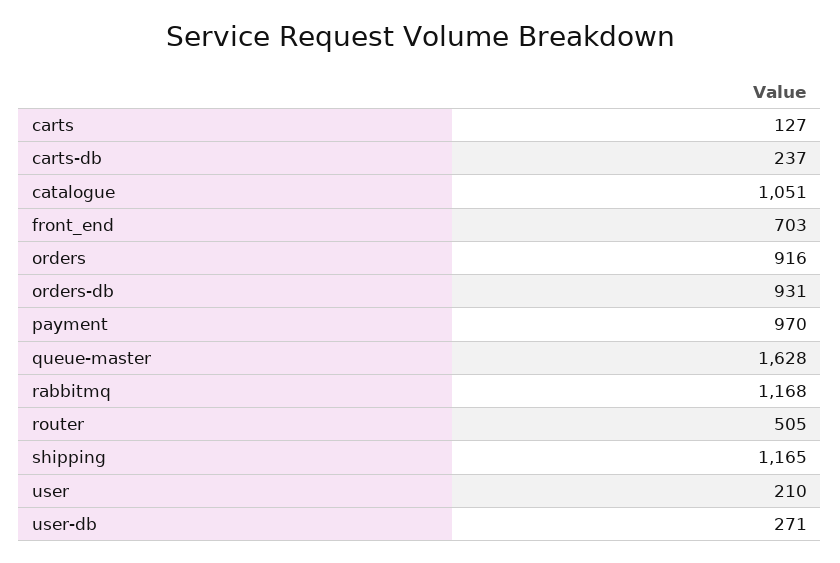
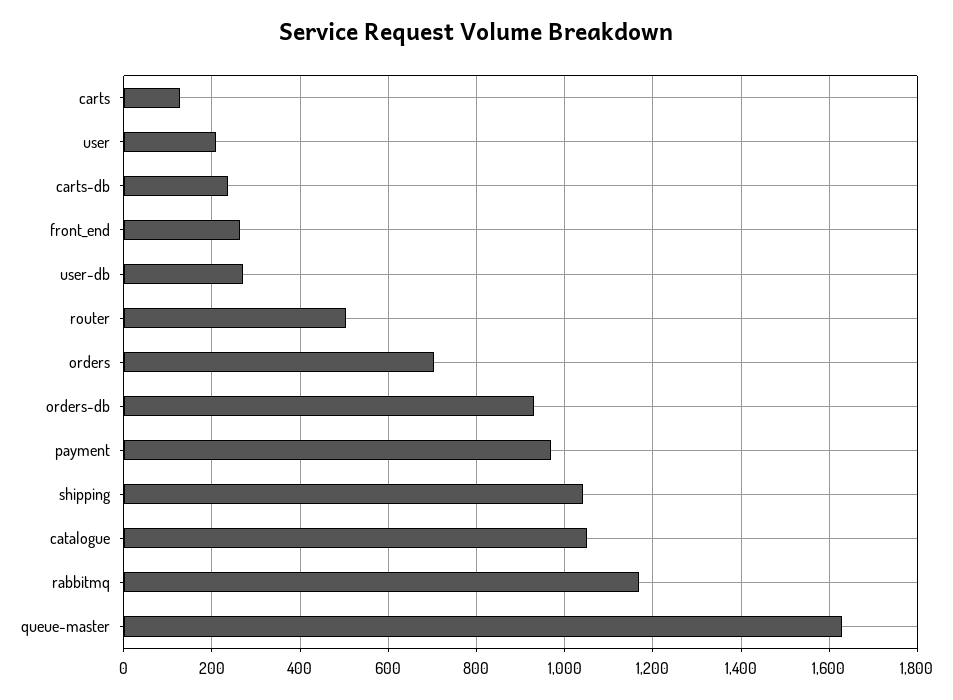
  {
    "carts": 127,
    "carts-db": 237,
    "catalogue": 1051,
-   "front_end": 703,
+   "front_end": 260,
-   "orders": 916,
+   "orders": 700,
    "orders-db": 931,
    "payment": 970,
    "queue-master": 1628,
    "rabbitmq": 1168,
    "router": 505,
-   "shipping": 1165,
+   "shipping": 1040,
    "user": 210,
    "user-db": 271
  }

